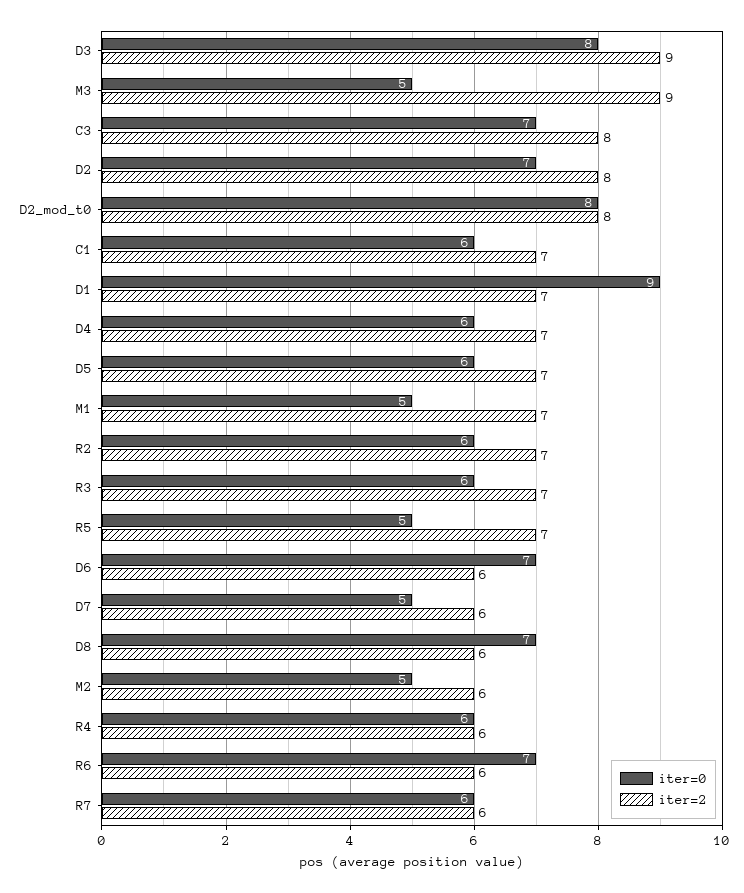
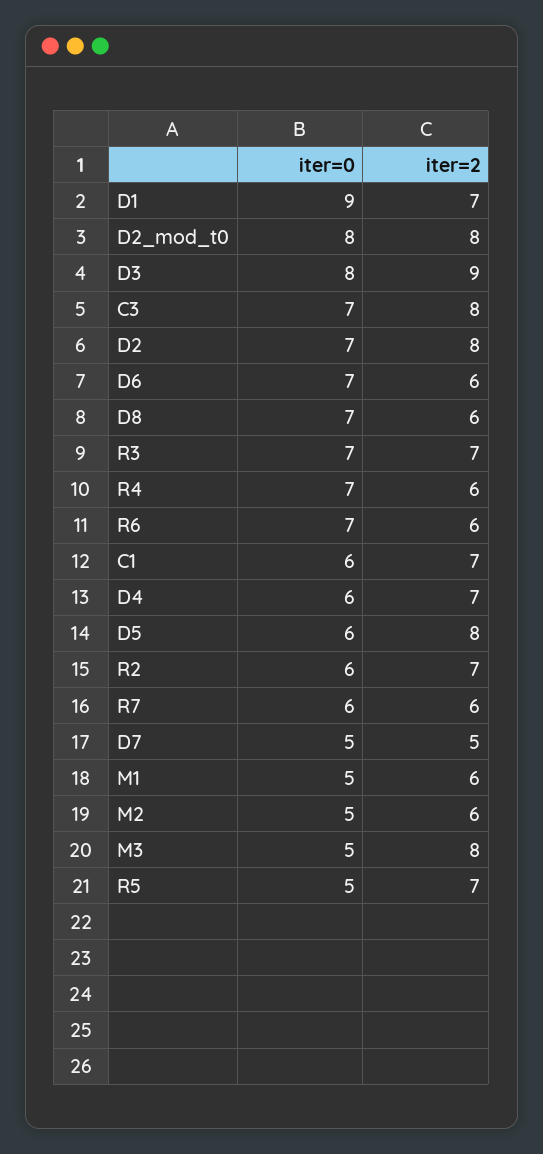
  {
    "iter=0": {
      "D3": 8,
      "M3": 5,
      "C3": 7,
      "D2": 7,
      "D2_mod_t0": 8,
      "C1": 6,
      "D1": 9,
      "D4": 6,
      "D5": 6,
      "M1": 5,
      "R2": 6,
-     "R3": 6,
+     "R3": 7,
      "R5": 5,
      "D6": 7,
      "D7": 5,
      "D8": 7,
      "M2": 5,
-     "R4": 6,
+     "R4": 7,
      "R6": 7,
      "R7": 6
    },
    "iter=2": {
      "D3": 9,
-     "M3": 9,
+     "M3": 8,
      "C3": 8,
      "D2": 8,
      "D2_mod_t0": 8,
      "C1": 7,
      "D1": 7,
      "D4": 7,
-     "D5": 7,
+     "D5": 8,
-     "M1": 7,
+     "M1": 6,
      "R2": 7,
      "R3": 7,
      "R5": 7,
      "D6": 6,
-     "D7": 6,
+     "D7": 5,
      "D8": 6,
      "M2": 6,
      "R4": 6,
      "R6": 6,
      "R7": 6
    }
  }

